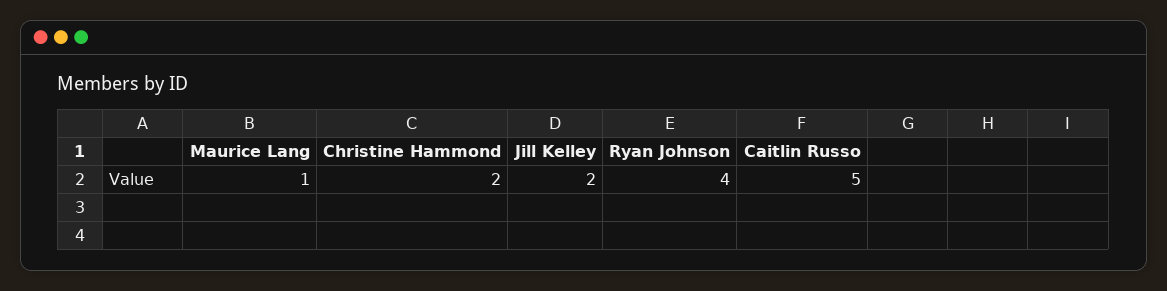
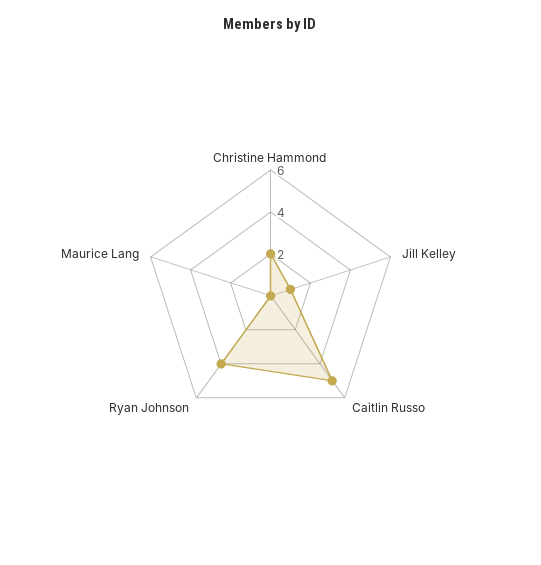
  {
-   "Maurice Lang": 1,
+   "Maurice Lang": 0,
    "Christine Hammond": 2,
-   "Jill Kelley": 2,
+   "Jill Kelley": 1,
    "Ryan Johnson": 4,
    "Caitlin Russo": 5
  }

